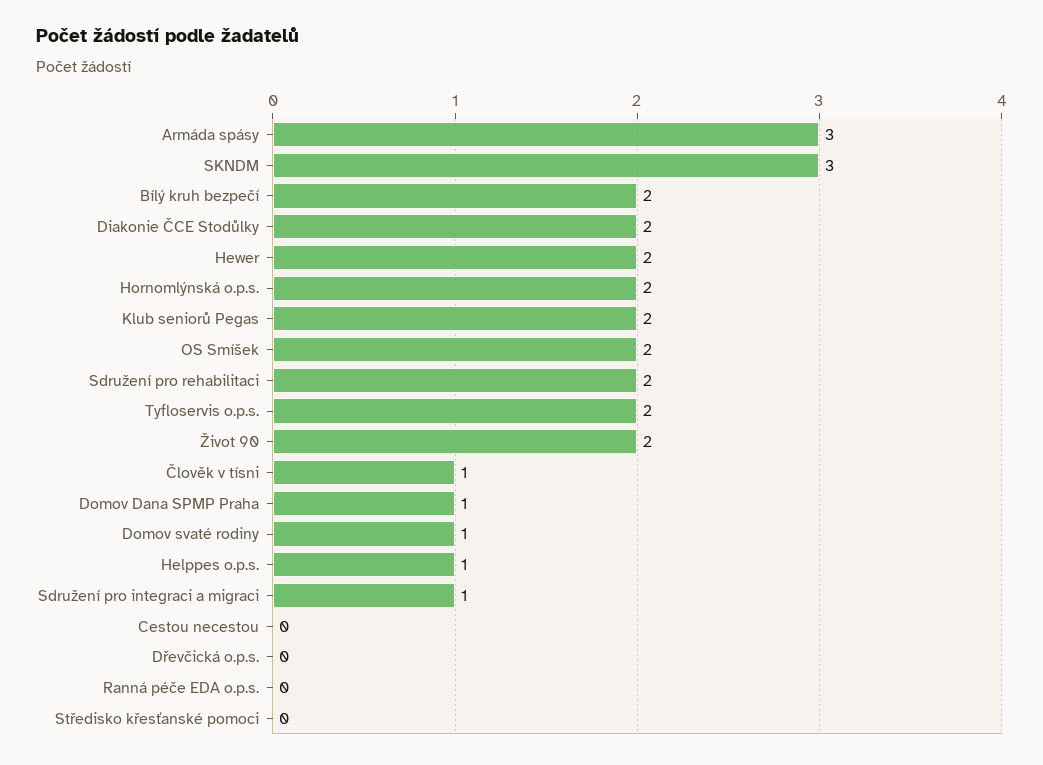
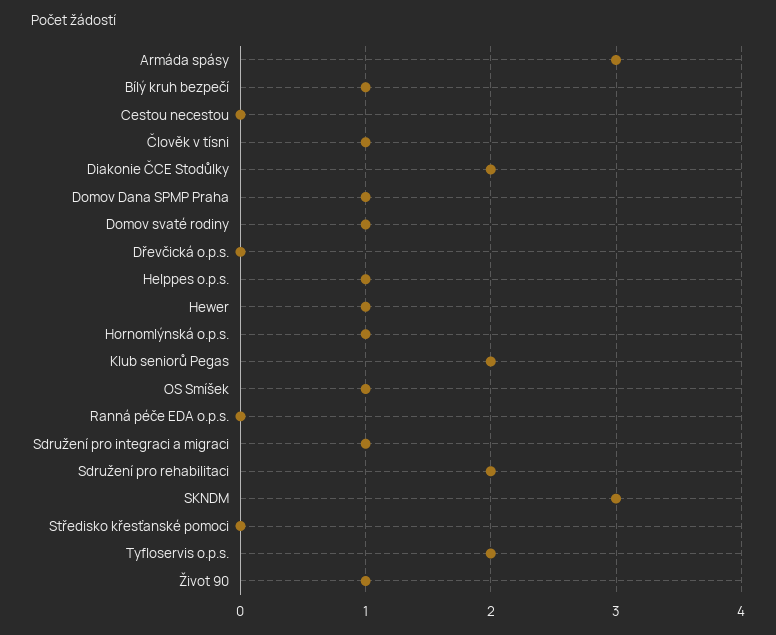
  {
    "Armáda spásy": 3,
    "SKNDM": 3,
-   "Bílý kruh bezpečí": 2,
+   "Bílý kruh bezpečí": 1,
    "Diakonie ČCE Stodůlky": 2,
-   "Hewer": 2,
+   "Hewer": 1,
-   "Hornomlýnská o.p.s.": 2,
+   "Hornomlýnská o.p.s.": 1,
    "Klub seniorů Pegas": 2,
-   "OS Smíšek": 2,
+   "OS Smíšek": 1,
    "Sdružení pro rehabilitaci": 2,
    "Tyfloservis o.p.s.": 2,
-   "Život 90": 2,
+   "Život 90": 1,
    "Člověk v tísni": 1,
    "Domov Dana SPMP Praha": 1,
    "Domov svaté rodiny": 1,
    "Helppes o.p.s.": 1,
    "Sdružení pro integraci a migraci": 1,
    "Cestou necestou": 0,
    "Dřevčická o.p.s.": 0,
    "Ranná péče EDA o.p.s.": 0,
    "Středisko křesťanské pomoci": 0
  }

